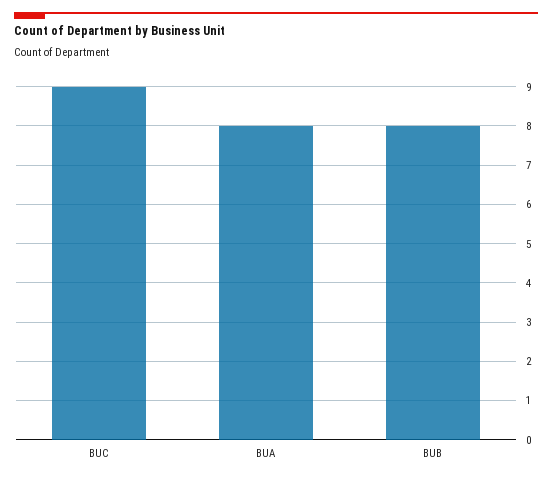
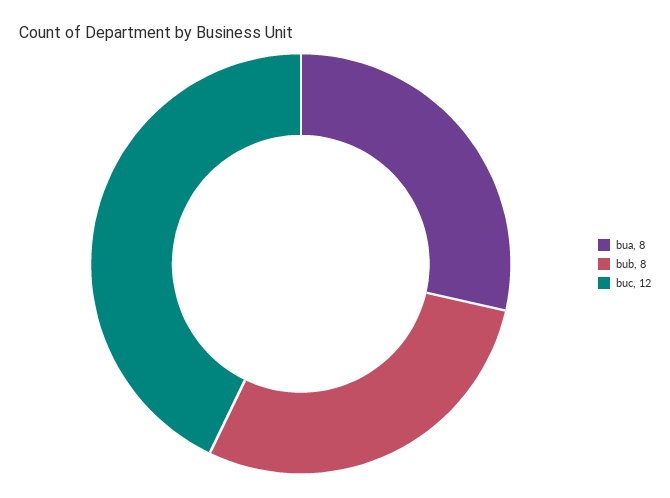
  {
-   "BUC": 9,
+   "BUC": 12,
    "BUA": 8,
    "BUB": 8
  }

